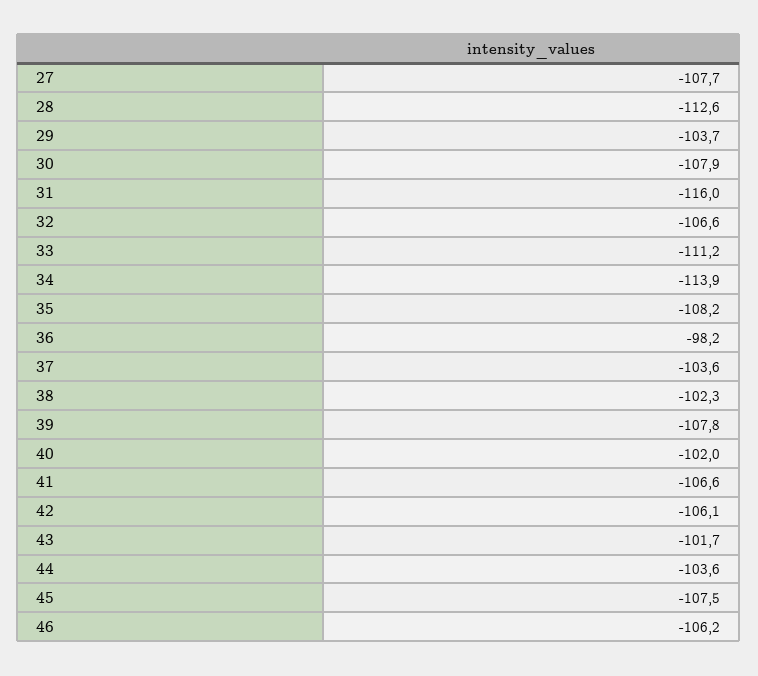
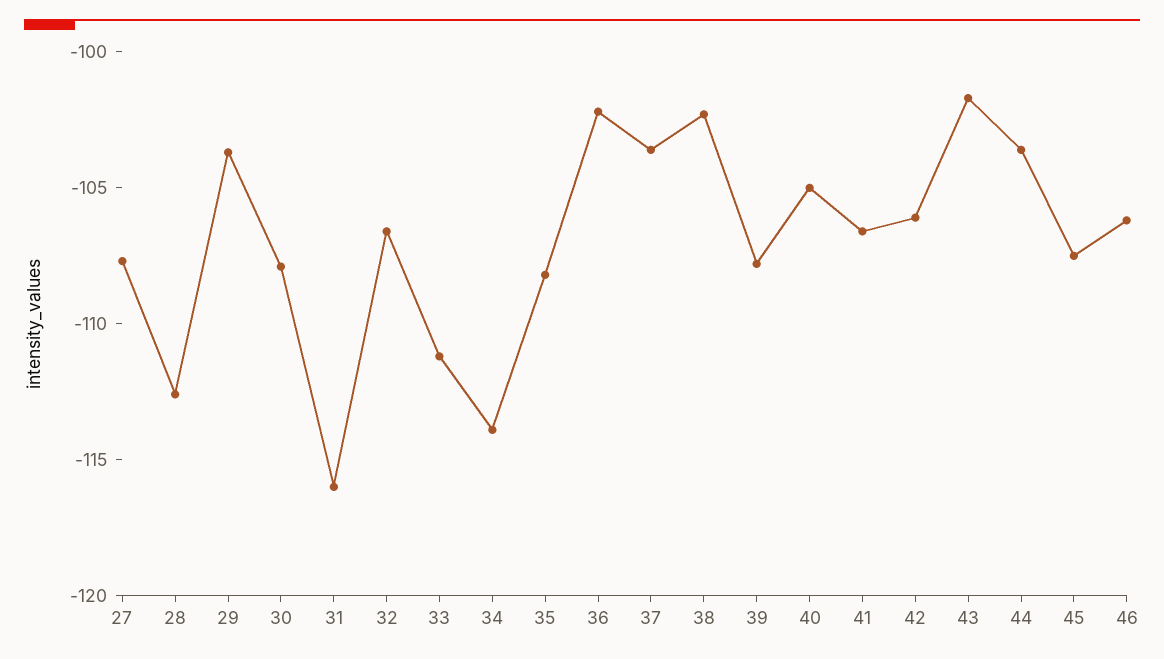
  {
    "27": -107.7,
    "28": -112.6,
    "29": -103.7,
    "30": -107.9,
    "31": -116,
    "32": -106.6,
    "33": -111.2,
    "34": -113.9,
    "35": -108.2,
-   "36": -98.2,
+   "36": -102,
    "37": -103.6,
    "38": -102.3,
    "39": -107.8,
-   "40": -102,
+   "40": -105,
    "41": -106.6,
    "42": -106.1,
    "43": -101.7,
    "44": -103.6,
    "45": -107.5,
    "46": -106.2
  }

